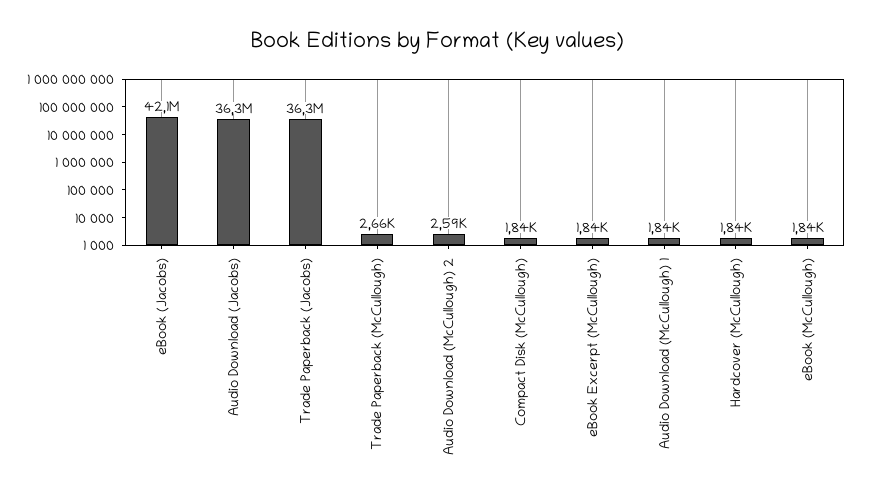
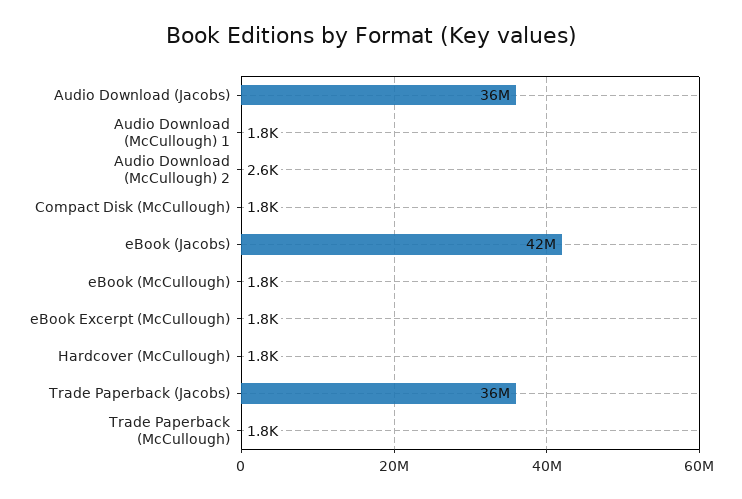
  {
    "eBook (Jacobs)": 42100000,
    "Audio Download (Jacobs)": 36300000,
    "Trade Paperback (Jacobs)": 36300000,
-   "Trade Paperback (McCullough)": 2660,
+   "Trade Paperback (McCullough)": 1800,
    "Audio Download (McCullough) 2": 2590,
    "Compact Disk (McCullough)": 1840,
    "eBook Excerpt (McCullough)": 1840,
    "Audio Download (McCullough) 1": 1840,
    "Hardcover (McCullough)": 1840,
    "eBook (McCullough)": 1840
  }

